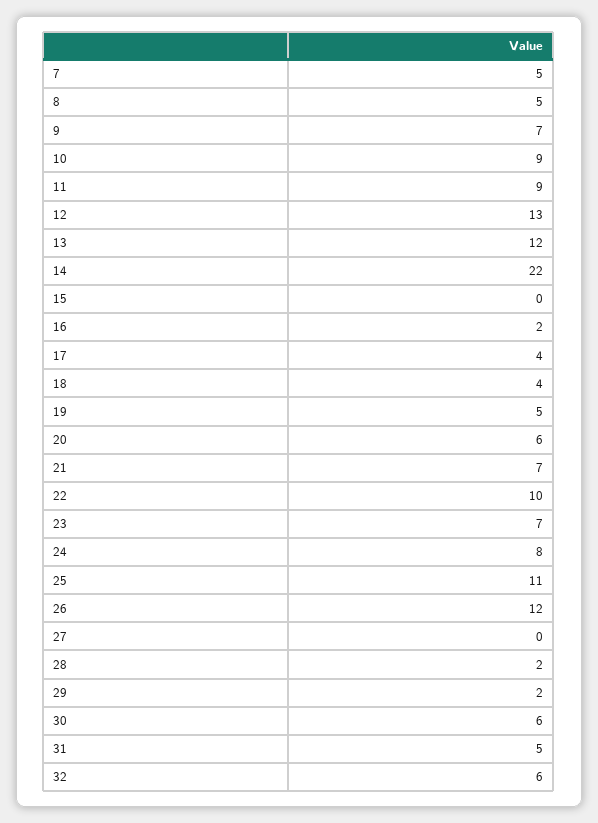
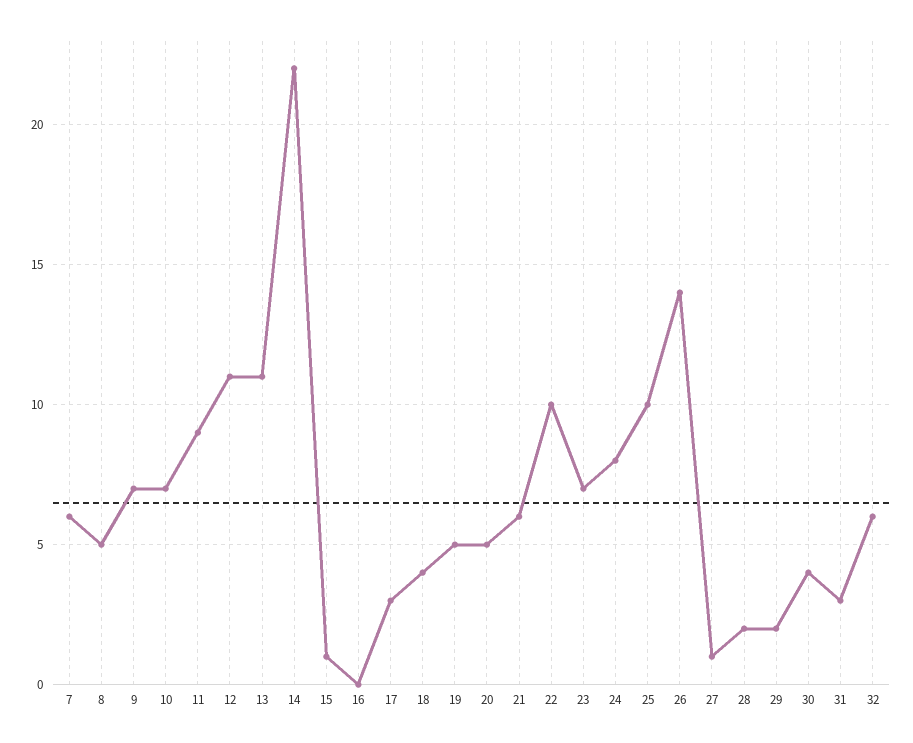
  {
-   "7": 5,
+   "7": 6,
    "8": 5,
    "9": 7,
-   "10": 9,
+   "10": 7,
    "11": 9,
-   "12": 13,
+   "12": 11,
-   "13": 12,
+   "13": 11,
    "14": 22,
-   "15": 0,
+   "15": 1,
-   "16": 2,
+   "16": 0,
-   "17": 4,
+   "17": 3,
    "18": 4,
    "19": 5,
-   "20": 6,
+   "20": 5,
-   "21": 7,
+   "21": 6,
    "22": 10,
    "23": 7,
    "24": 8,
-   "25": 11,
+   "25": 10,
-   "26": 12,
+   "26": 14,
-   "27": 0,
+   "27": 1,
    "28": 2,
    "29": 2,
-   "30": 6,
+   "30": 4,
-   "31": 5,
+   "31": 3,
    "32": 6
  }

